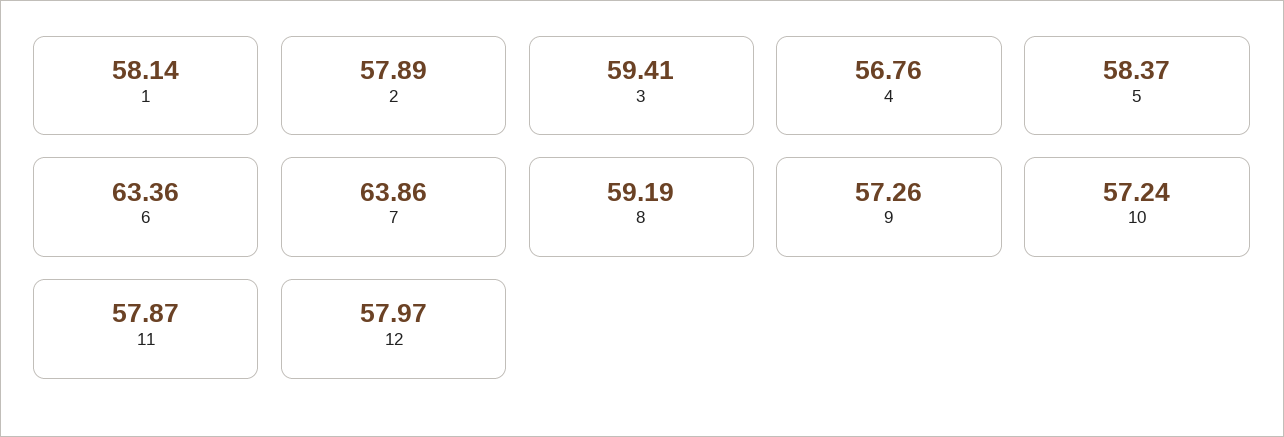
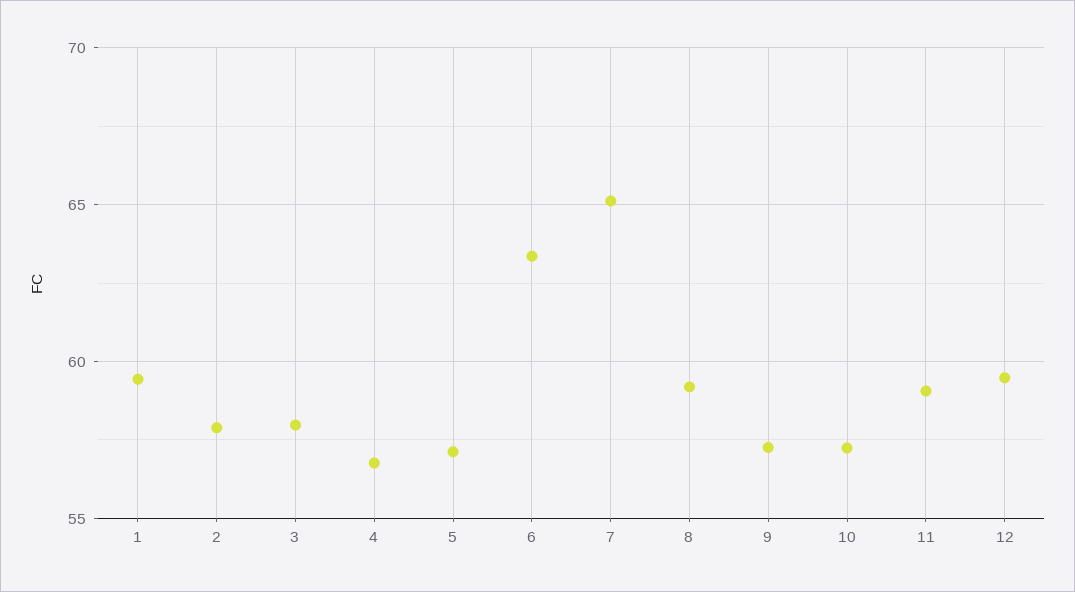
  {
-   "1": 58.14,
+   "1": 59.5,
    "2": 57.89,
-   "3": 59.41,
+   "3": 58,
    "4": 56.76,
-   "5": 58.37,
+   "5": 57,
    "6": 63.36,
-   "7": 63.86,
+   "7": 65,
    "8": 59.19,
    "9": 57.26,
    "10": 57.24,
-   "11": 57.87,
+   "11": 59,
-   "12": 57.97
+   "12": 59.5
  }

